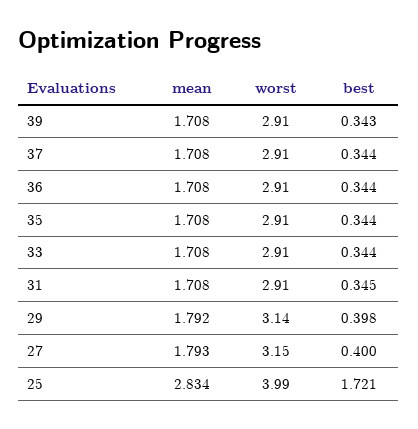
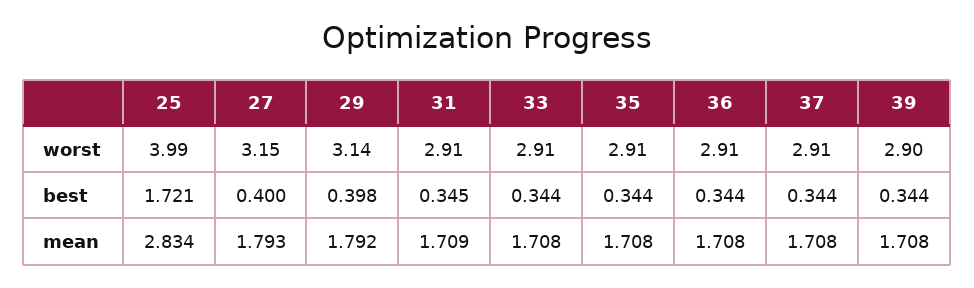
  {
    "mean": {
      "39": 1.708,
      "37": 1.708,
      "36": 1.708,
      "35": 1.708,
      "33": 1.708,
-     "31": 1.708,
+     "31": 1.709,
      "29": 1.792,
      "27": 1.793,
      "25": 2.834
    },
    "worst": {
-     "39": 2.91,
+     "39": 2.9,
      "37": 2.91,
      "36": 2.91,
      "35": 2.91,
      "33": 2.91,
      "31": 2.91,
      "29": 3.14,
      "27": 3.15,
      "25": 3.99
    },
    "best": {
-     "39": 0.343,
+     "39": 0.344,
      "37": 0.344,
      "36": 0.344,
      "35": 0.344,
      "33": 0.344,
      "31": 0.345,
      "29": 0.398,
      "27": 0.4,
      "25": 1.721
    }
  }

